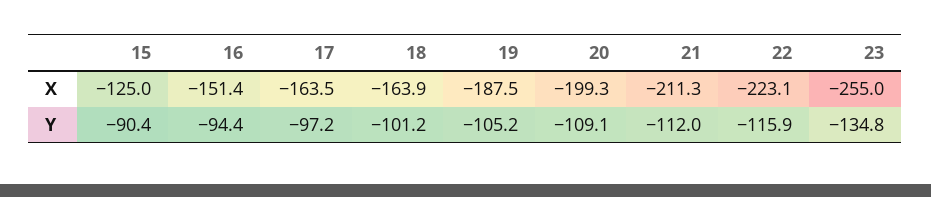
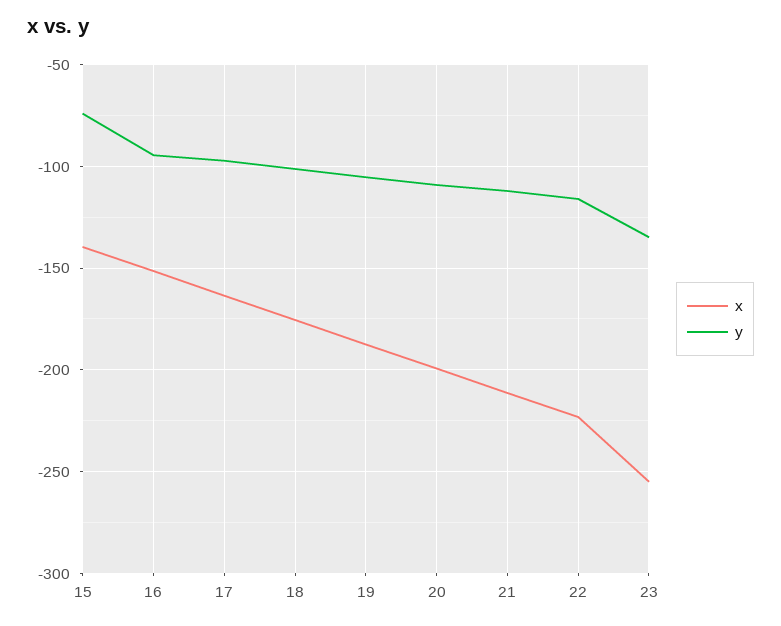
  {
    "X": {
-     "15": -125,
+     "15": -140,
      "16": -151.4,
      "17": -163.5,
-     "18": -163.9,
+     "18": -175,
      "19": -187.5,
      "20": -199.3,
      "21": -211.3,
      "22": -223.1,
      "23": -255
    },
    "Y": {
-     "15": -90.4,
+     "15": -75,
      "16": -94.4,
      "17": -97.2,
      "18": -101.2,
      "19": -105.2,
      "20": -109.1,
      "21": -112,
      "22": -115.9,
      "23": -134.8
    }
  }

